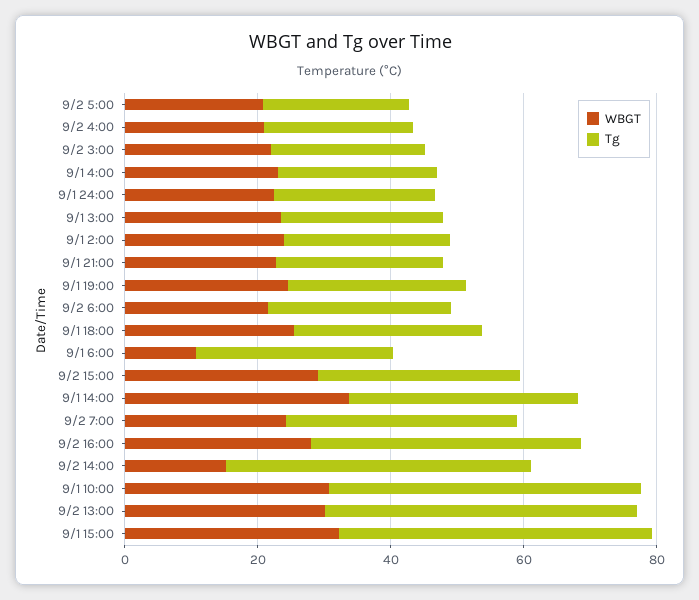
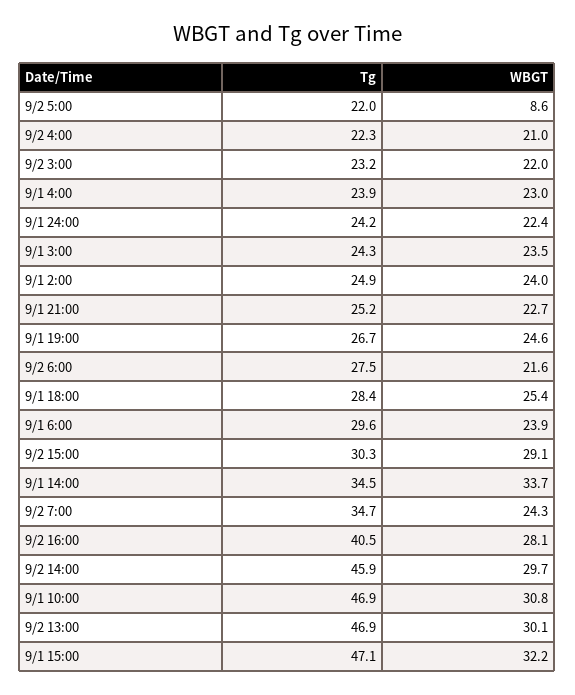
  {
    "WBGT": {
-     "9/2 5:00": 20,
+     "9/2 5:00": 8.6,
      "9/2 4:00": 21,
      "9/2 3:00": 22,
      "9/1 4:00": 23,
      "9/1 24:00": 22.4,
      "9/1 3:00": 23.5,
      "9/1 2:00": 24,
      "9/1 21:00": 22.7,
      "9/1 19:00": 24.6,
      "9/2 6:00": 21.6,
      "9/1 18:00": 25.4,
-     "9/1 6:00": 10,
+     "9/1 6:00": 23.9,
      "9/2 15:00": 29.1,
      "9/1 14:00": 33.7,
      "9/2 7:00": 24.3,
      "9/2 16:00": 28.1,
-     "9/2 14:00": 15,
+     "9/2 14:00": 29.7,
      "9/1 10:00": 30.8,
      "9/2 13:00": 30.1,
      "9/1 15:00": 32.2
    },
    "Tg": {
      "9/2 5:00": 22,
      "9/2 4:00": 22.3,
      "9/2 3:00": 23.2,
      "9/1 4:00": 23.9,
      "9/1 24:00": 24.2,
      "9/1 3:00": 24.3,
      "9/1 2:00": 24.9,
      "9/1 21:00": 25.2,
      "9/1 19:00": 26.7,
      "9/2 6:00": 27.5,
      "9/1 18:00": 28.4,
      "9/1 6:00": 29.6,
      "9/2 15:00": 30.3,
      "9/1 14:00": 34.5,
      "9/2 7:00": 34.7,
      "9/2 16:00": 40.5,
      "9/2 14:00": 45.9,
      "9/1 10:00": 46.9,
      "9/2 13:00": 46.9,
      "9/1 15:00": 47.1
    }
  }

